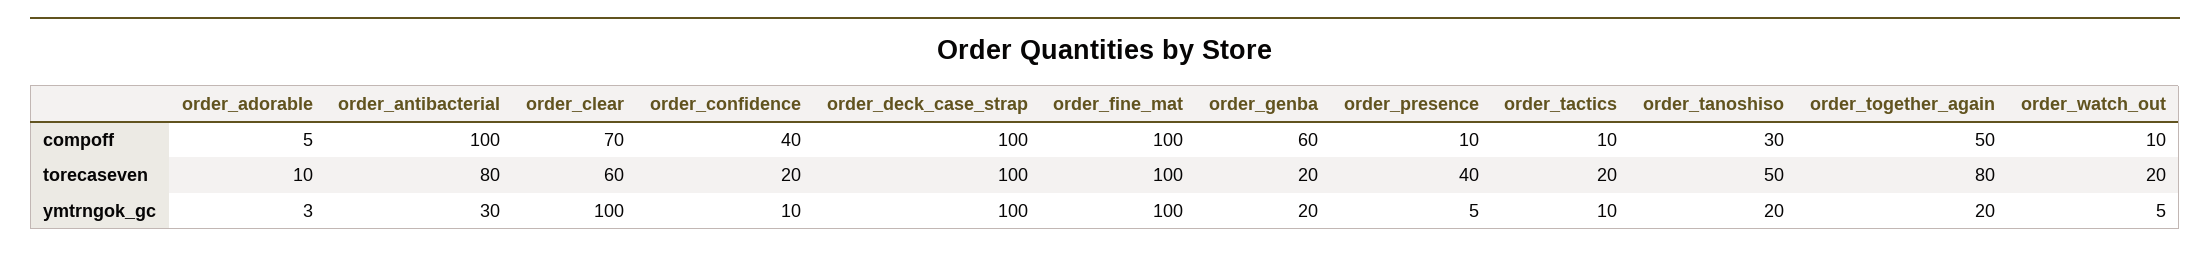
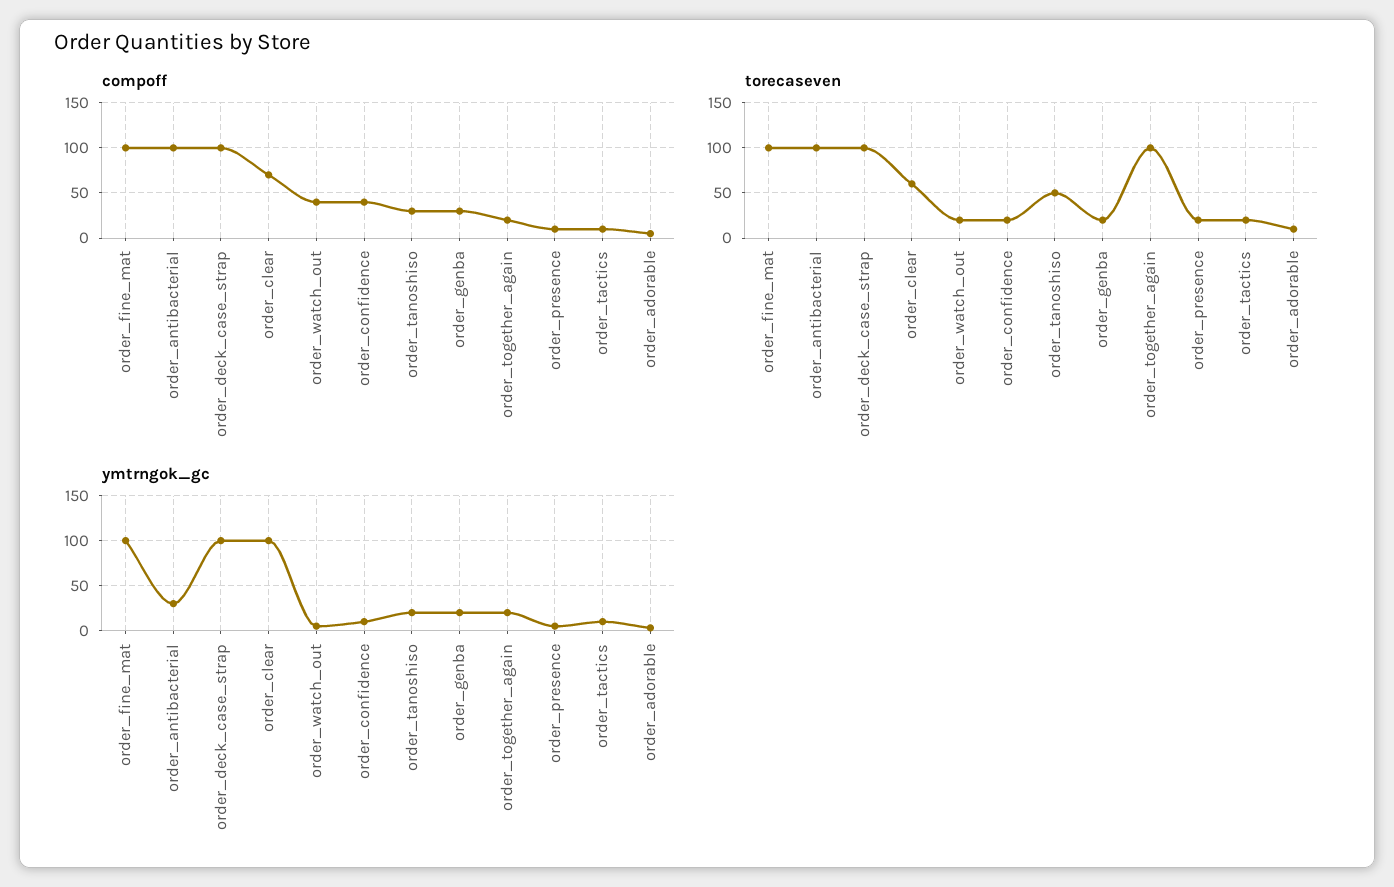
  {
    "compoff": {
      "order_adorable": 5,
      "order_antibacterial": 100,
      "order_clear": 70,
      "order_confidence": 40,
      "order_deck_case_strap": 100,
      "order_fine_mat": 100,
-     "order_genba": 60,
+     "order_genba": 30,
      "order_presence": 10,
      "order_tactics": 10,
      "order_tanoshiso": 30,
-     "order_together_again": 50,
+     "order_together_again": 20,
-     "order_watch_out": 10
+     "order_watch_out": 40
    },
    "torecaseven": {
      "order_adorable": 10,
-     "order_antibacterial": 80,
+     "order_antibacterial": 100,
      "order_clear": 60,
      "order_confidence": 20,
      "order_deck_case_strap": 100,
      "order_fine_mat": 100,
      "order_genba": 20,
-     "order_presence": 40,
+     "order_presence": 20,
      "order_tactics": 20,
      "order_tanoshiso": 50,
-     "order_together_again": 80,
+     "order_together_again": 100,
      "order_watch_out": 20
    },
    "ymtrngok_gc": {
      "order_adorable": 3,
      "order_antibacterial": 30,
      "order_clear": 100,
      "order_confidence": 10,
      "order_deck_case_strap": 100,
      "order_fine_mat": 100,
      "order_genba": 20,
      "order_presence": 5,
      "order_tactics": 10,
      "order_tanoshiso": 20,
      "order_together_again": 20,
      "order_watch_out": 5
    }
  }

